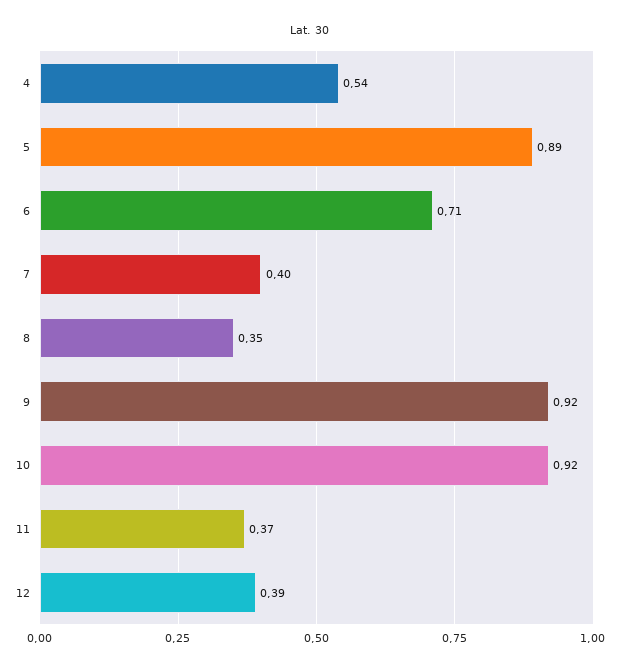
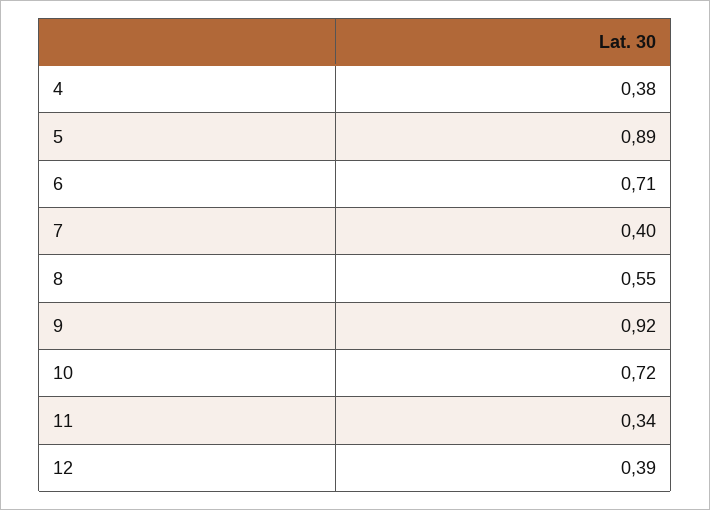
  {
-   "4": 0.54,
+   "4": 0.38,
    "5": 0.89,
    "6": 0.71,
    "7": 0.4,
-   "8": 0.35,
+   "8": 0.55,
    "9": 0.92,
-   "10": 0.92,
+   "10": 0.72,
-   "11": 0.37,
+   "11": 0.34,
    "12": 0.39
  }

